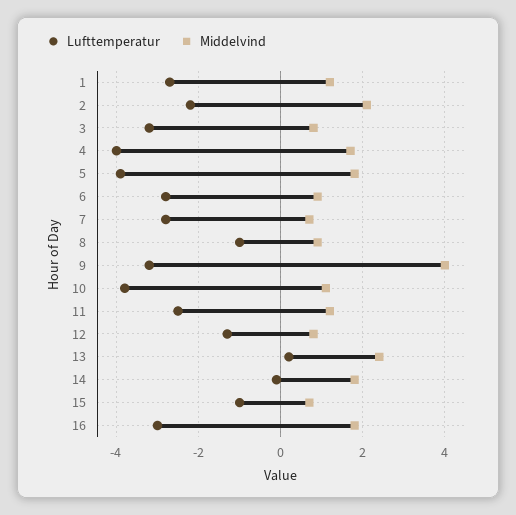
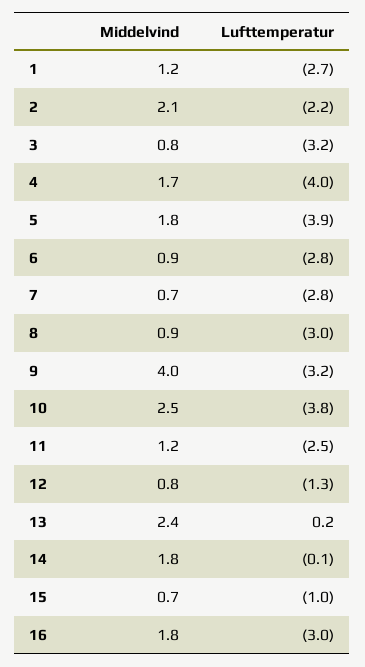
  {
    "Lufttemperatur": {
      "1": -2.7,
      "2": -2.2,
      "3": -3.2,
      "4": -4,
      "5": -3.9,
      "6": -2.8,
      "7": -2.8,
-     "8": -1,
+     "8": -3,
      "9": -3.2,
      "10": -3.8,
      "11": -2.5,
      "12": -1.3,
      "13": 0.2,
      "14": -0.1,
      "15": -1,
      "16": -3
    },
    "Middelvind": {
      "1": 1.2,
      "2": 2.1,
      "3": 0.8,
      "4": 1.7,
      "5": 1.8,
      "6": 0.9,
      "7": 0.7,
      "8": 0.9,
      "9": 4,
-     "10": 1,
+     "10": 2.5,
      "11": 1.2,
      "12": 0.8,
      "13": 2.4,
      "14": 1.8,
      "15": 0.7,
      "16": 1.8
    }
  }

